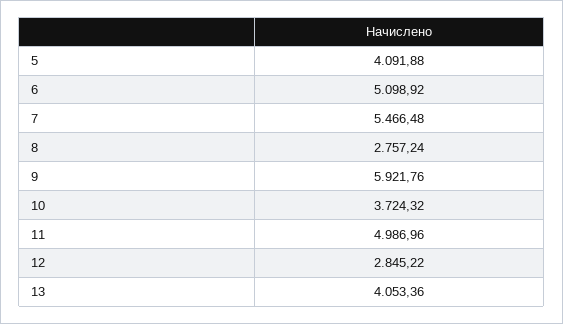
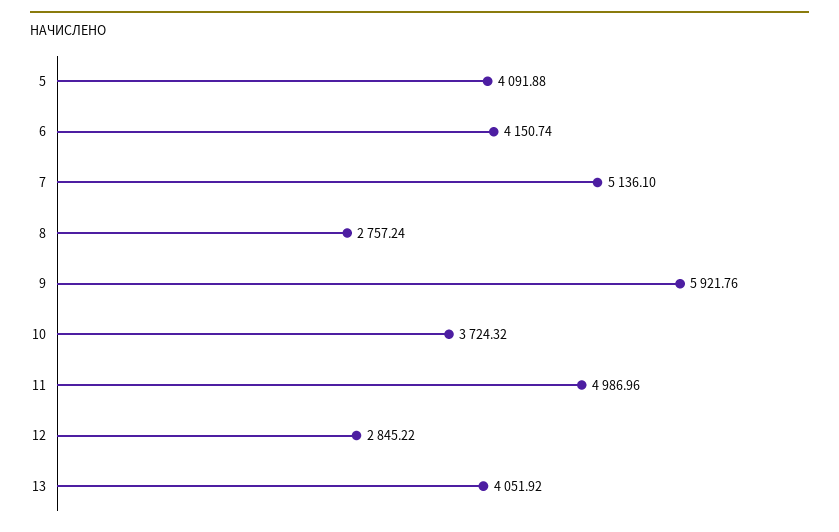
  {
    "5": 4091.88,
-   "6": 5098.92,
+   "6": 4150.74,
-   "7": 5466.48,
+   "7": 5136.1,
    "8": 2757.24,
    "9": 5921.76,
    "10": 3724.32,
    "11": 4986.96,
    "12": 2845.22,
-   "13": 4053.36
+   "13": 4051.92
  }

